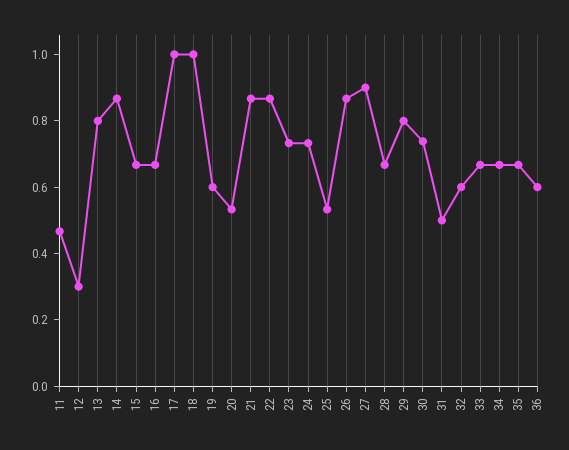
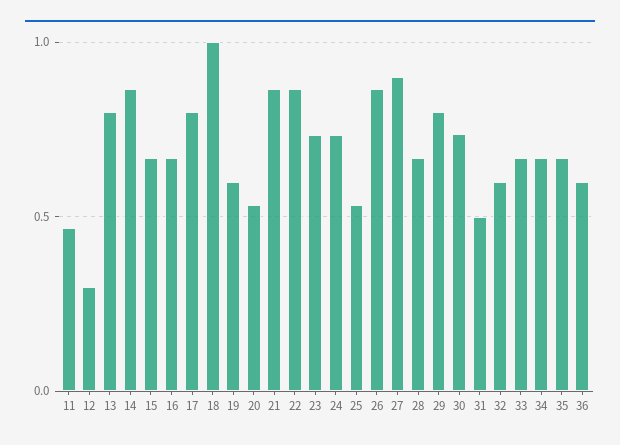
  {
    "11": 0.45,
    "12": 0.3,
    "13": 0.8,
    "14": 0.85,
    "15": 0.65,
    "16": 0.65,
-   "17": 1,
+   "17": 0.8,
    "18": 1,
    "19": 0.6,
    "20": 0.55,
    "21": 0.85,
    "22": 0.85,
    "23": 0.75,
    "24": 0.75,
    "25": 0.55,
    "26": 0.85,
    "27": 0.9,
    "28": 0.65,
    "29": 0.8,
    "30": 0.75,
    "31": 0.5,
    "32": 0.6,
    "33": 0.65,
    "34": 0.65,
    "35": 0.65,
    "36": 0.6
  }

